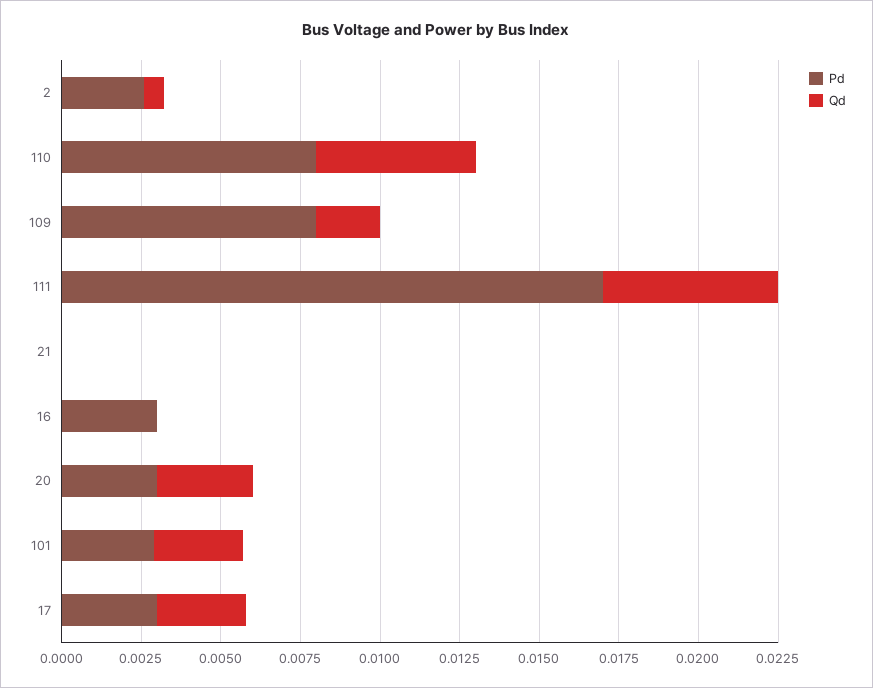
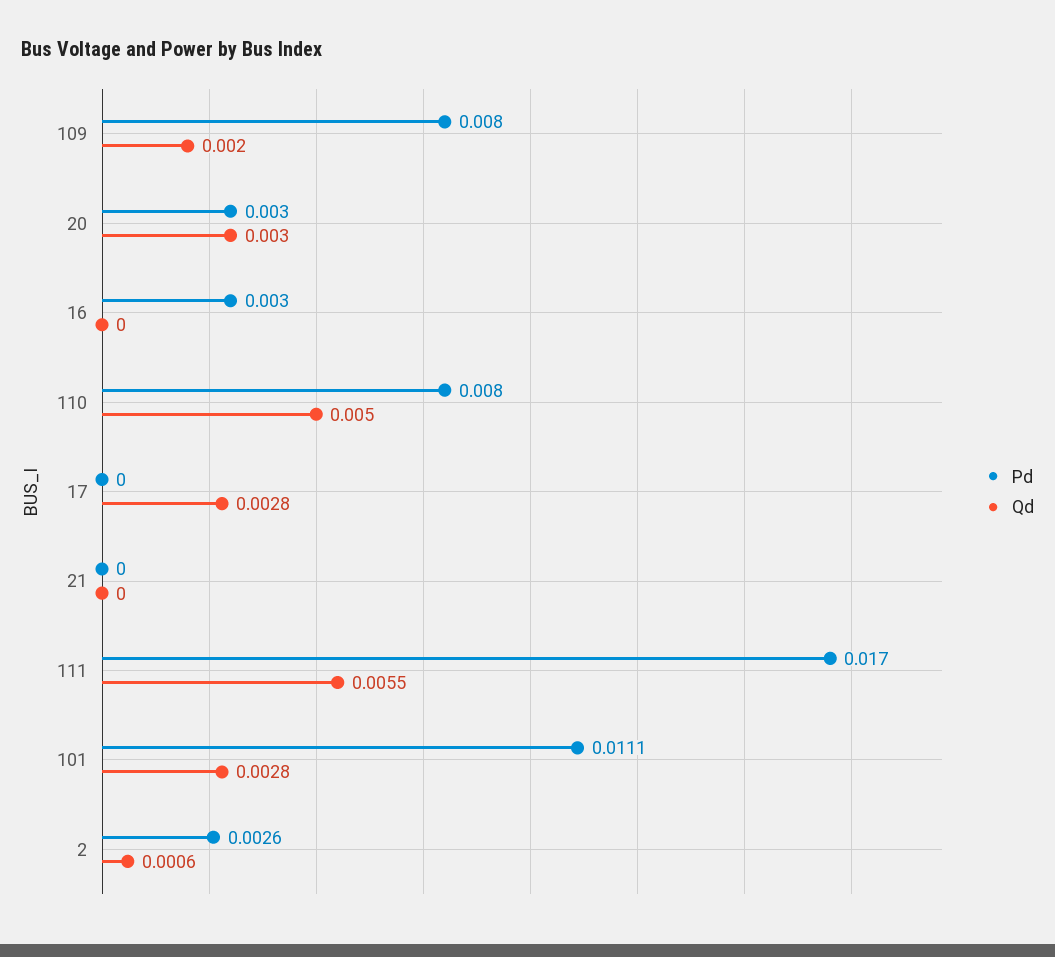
  {
    "Pd": {
      "2": 0.0026,
      "110": 0.008,
      "109": 0.008,
      "111": 0.017,
      "21": 0,
      "16": 0.003,
      "20": 0.003,
-     "101": 0.003,
+     "101": 0.0111,
-     "17": 0.003
+     "17": 0
    },
    "Qd": {
      "2": 0.0006,
      "110": 0.005,
      "109": 0.002,
      "111": 0.0055,
      "21": 0,
      "16": 0,
      "20": 0.003,
      "101": 0.0028,
      "17": 0.0028
    }
  }

